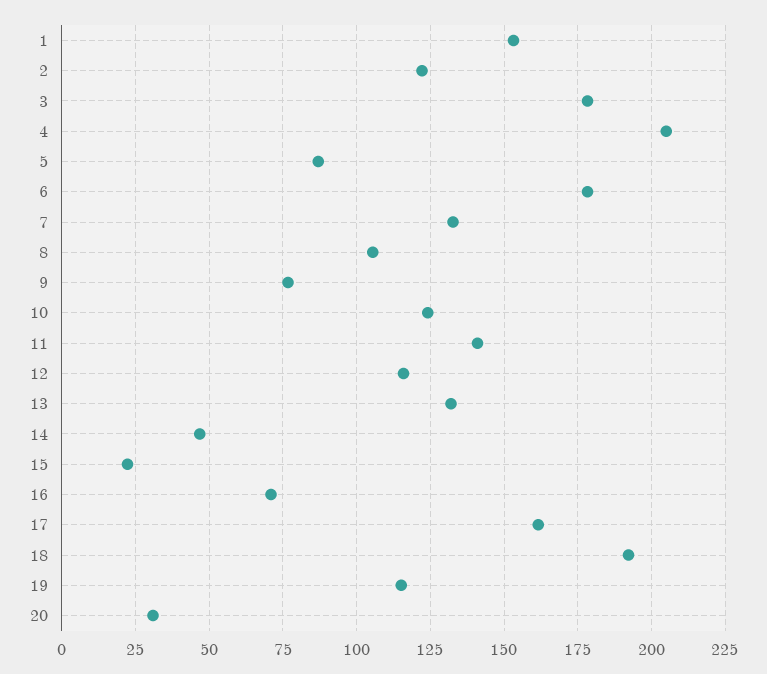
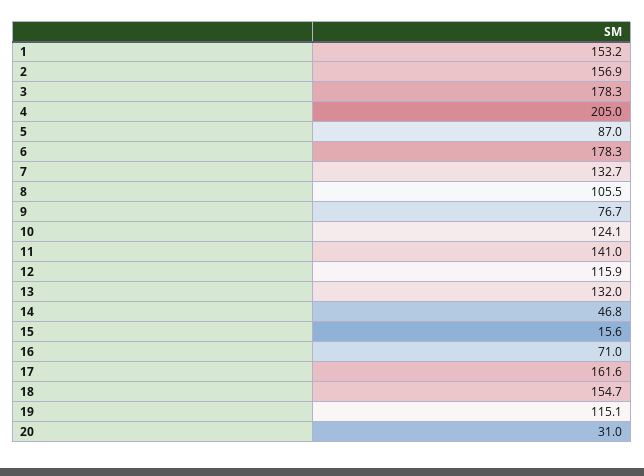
  {
    "1": 153.2,
-   "2": 122.5,
+   "2": 156.9,
    "3": 178.3,
    "4": 205,
    "5": 87,
    "6": 178.3,
    "7": 132.7,
    "8": 105.5,
    "9": 76.7,
    "10": 124.1,
    "11": 141,
    "12": 115.9,
    "13": 132,
    "14": 46.8,
-   "15": 22.5,
+   "15": 15.6,
    "16": 71,
    "17": 161.6,
-   "18": 192.5,
+   "18": 154.7,
    "19": 115.1,
    "20": 31
  }

